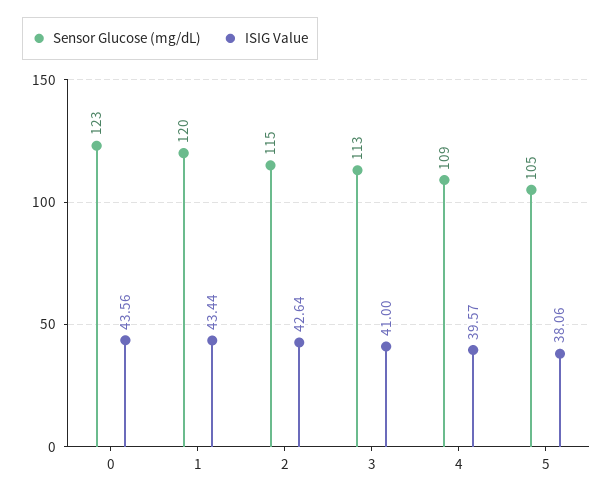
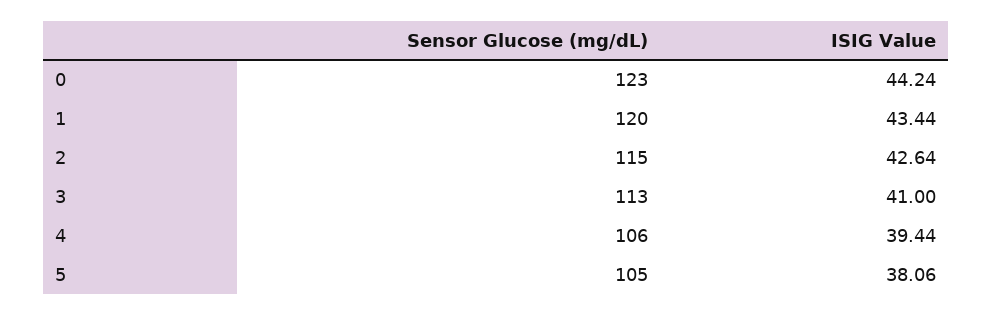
  {
    "Sensor Glucose (mg/dL)": {
      "0": 123,
      "1": 120,
      "2": 115,
      "3": 113,
-     "4": 109,
+     "4": 106,
      "5": 105
    },
    "ISIG Value": {
-     "0": 43.56,
+     "0": 44.24,
      "1": 43.44,
      "2": 42.64,
      "3": 41,
-     "4": 39.57,
+     "4": 39.44,
      "5": 38.06
    }
  }

